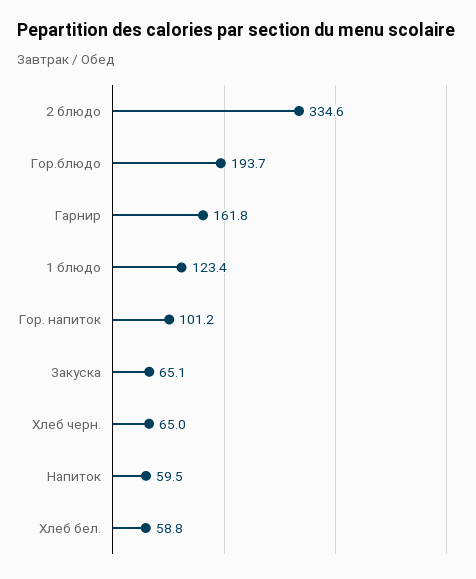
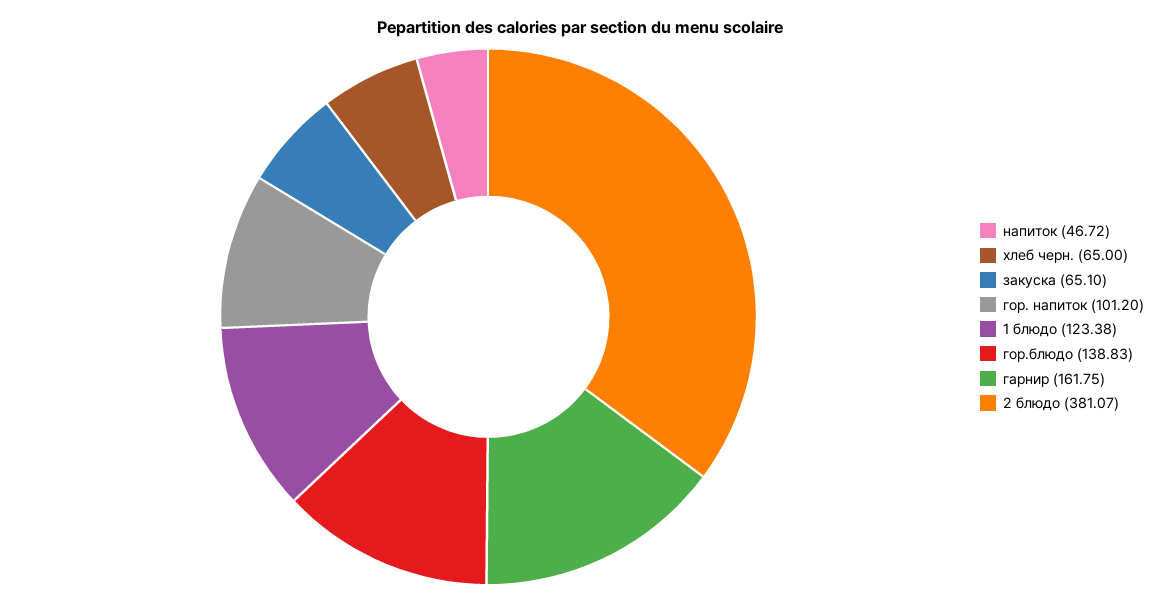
  {
-   "2 блюдо": 334.6,
+   "2 блюдо": 381.07,
-   "Гор.блюдо": 193.7,
+   "Гор.блюдо": 138.83,
    "Гарнир": 161.75,
    "1 блюдо": 123.38,
    "Гор. напиток": 101.2,
    "Закуска": 65.1,
    "Хлеб черн.": 65,
-   "Напиток": 59.5,
+   "Напиток": 46.72
-   "Хлеб бел.": 58.8
  }

